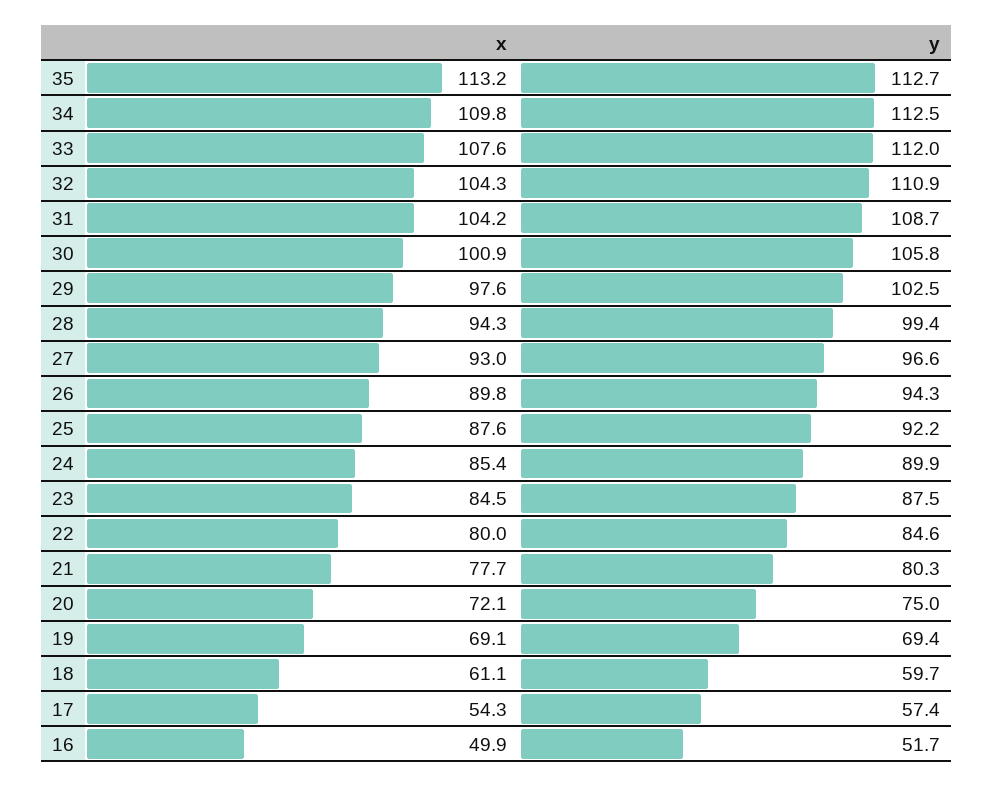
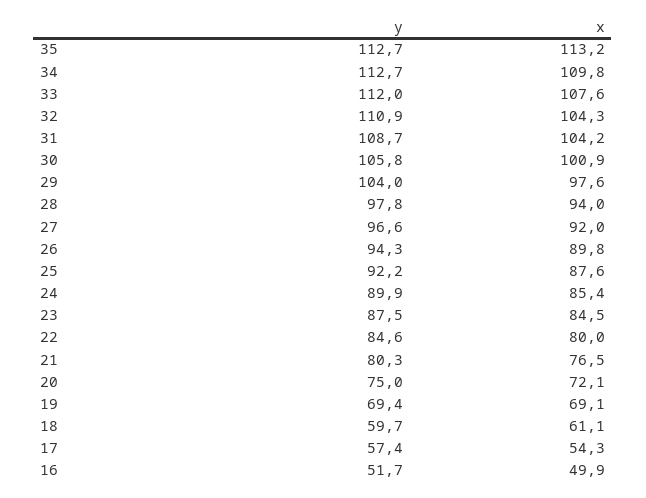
  {
    "x": {
      "35": 113.2,
      "34": 109.8,
      "33": 107.6,
      "32": 104.3,
      "31": 104.2,
      "30": 100.9,
      "29": 97.6,
-     "28": 94.3,
+     "28": 94,
-     "27": 93,
+     "27": 92,
      "26": 89.8,
      "25": 87.6,
      "24": 85.4,
      "23": 84.5,
      "22": 80,
-     "21": 77.7,
+     "21": 76.5,
      "20": 72.1,
      "19": 69.1,
      "18": 61.1,
      "17": 54.3,
      "16": 49.9
    },
    "y": {
      "35": 112.7,
-     "34": 112.5,
+     "34": 112.7,
      "33": 112,
      "32": 110.9,
      "31": 108.7,
      "30": 105.8,
-     "29": 102.5,
+     "29": 104,
-     "28": 99.4,
+     "28": 97.8,
      "27": 96.6,
      "26": 94.3,
      "25": 92.2,
      "24": 89.9,
      "23": 87.5,
      "22": 84.6,
      "21": 80.3,
      "20": 75,
      "19": 69.4,
      "18": 59.7,
      "17": 57.4,
      "16": 51.7
    }
  }

